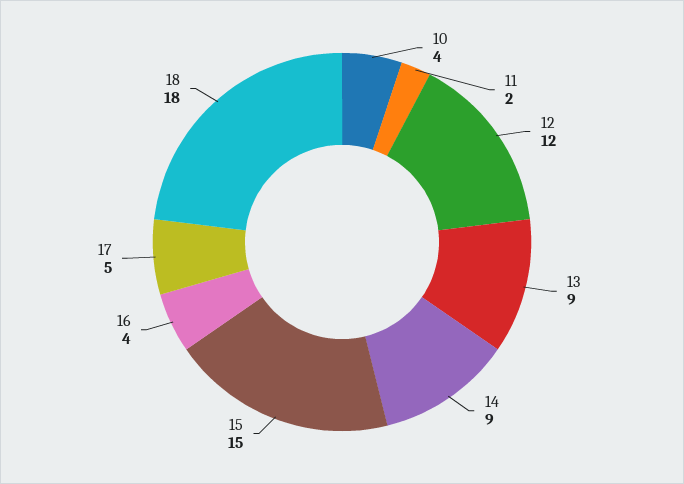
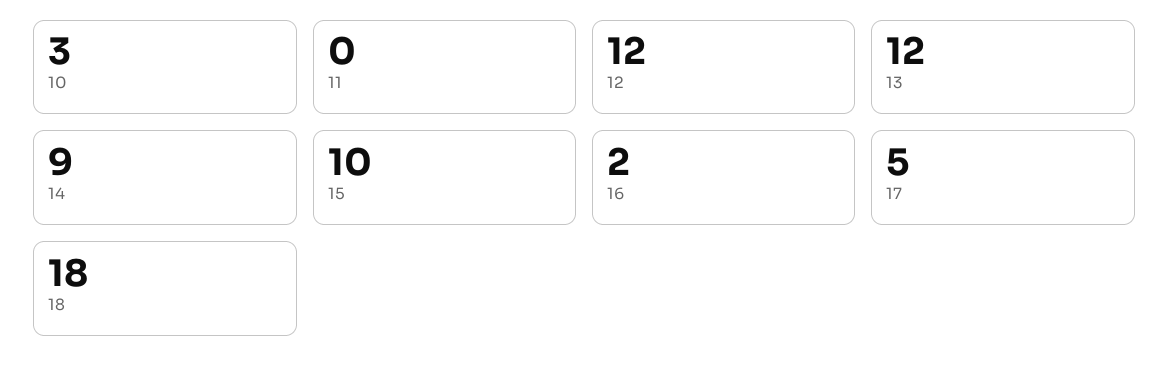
  {
-   "10": 4,
+   "10": 3,
-   "11": 2,
+   "11": 0,
    "12": 12,
-   "13": 9,
+   "13": 12,
    "14": 9,
-   "15": 15,
+   "15": 10,
-   "16": 4,
+   "16": 2,
    "17": 5,
    "18": 18
  }

